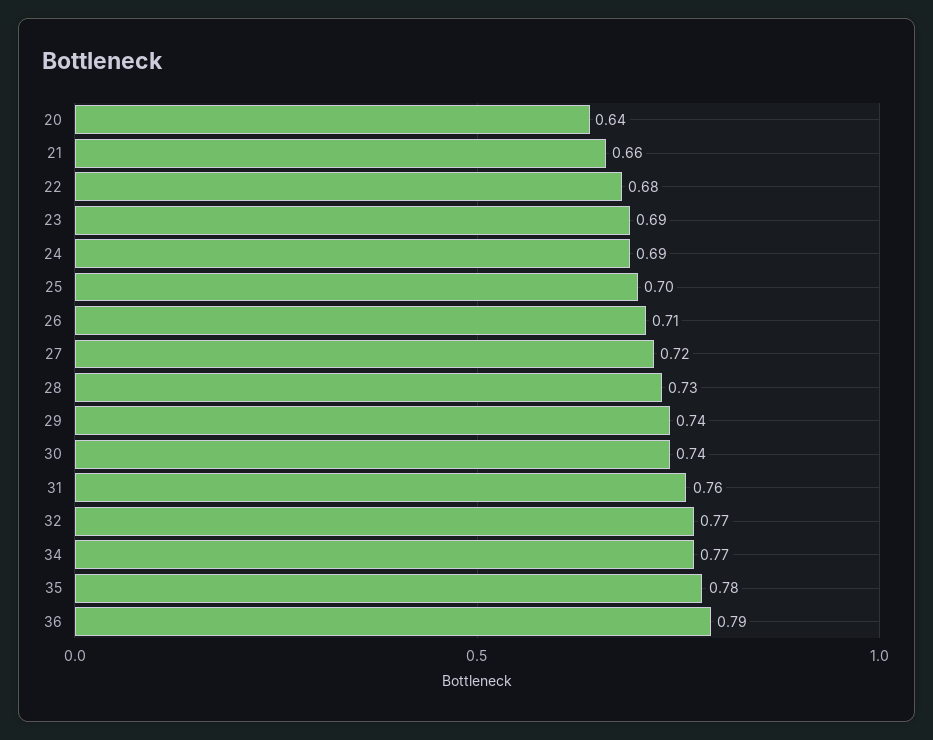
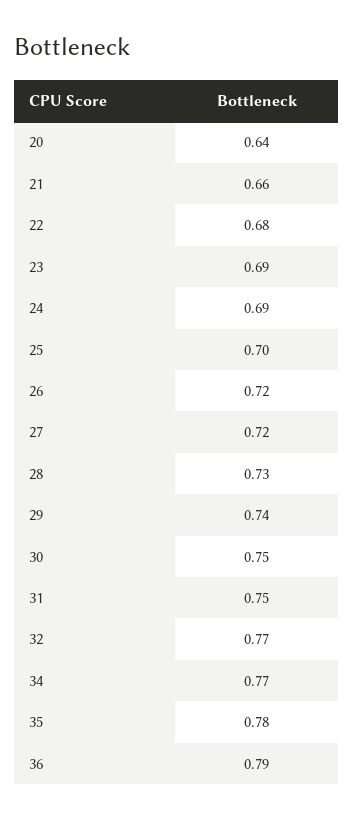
  {
    "20": 0.64,
    "21": 0.66,
    "22": 0.68,
    "23": 0.69,
    "24": 0.69,
    "25": 0.7,
-   "26": 0.71,
+   "26": 0.72,
    "27": 0.72,
    "28": 0.73,
    "29": 0.74,
-   "30": 0.74,
+   "30": 0.75,
-   "31": 0.76,
+   "31": 0.75,
    "32": 0.77,
    "34": 0.77,
    "35": 0.78,
    "36": 0.79
  }

